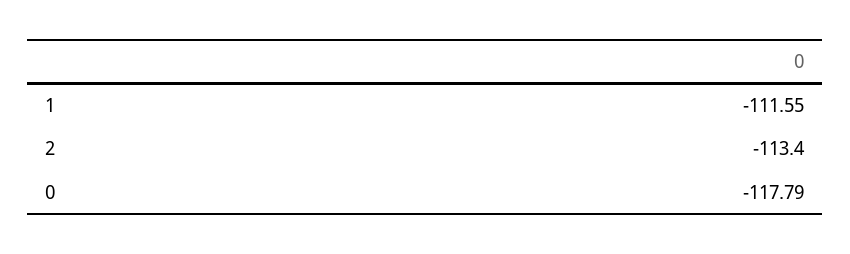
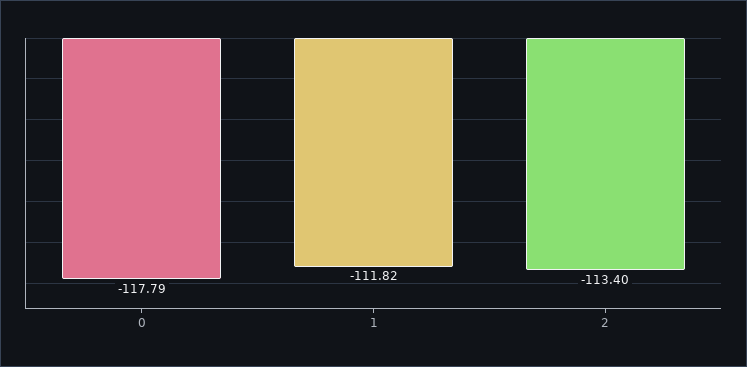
  {
-   "1": -111.55,
+   "1": -111.82,
    "2": -113.4,
    "0": -117.79
  }

